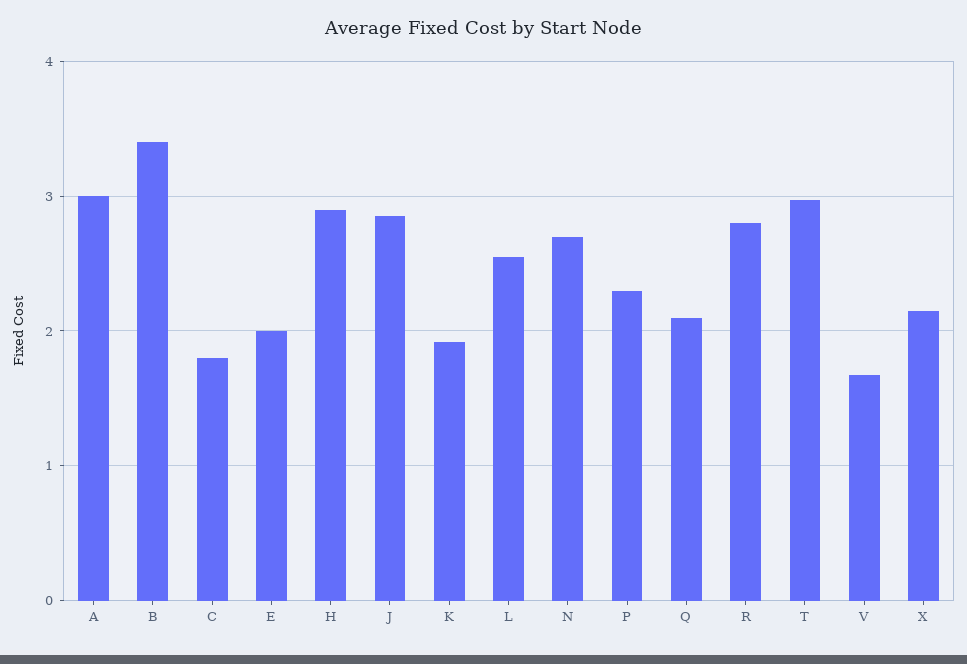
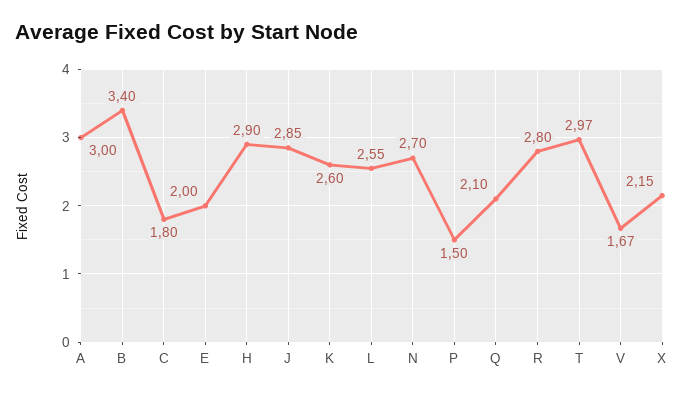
  {
    "A": 3,
    "B": 3.4,
    "C": 1.8,
    "E": 2,
    "H": 2.9,
    "J": 2.85,
-   "K": 1.9,
+   "K": 2.6,
    "L": 2.55,
    "N": 2.7,
-   "P": 2.3,
+   "P": 1.5,
    "Q": 2.1,
    "R": 2.8,
    "T": 2.97,
    "V": 1.67,
    "X": 2.15
  }

